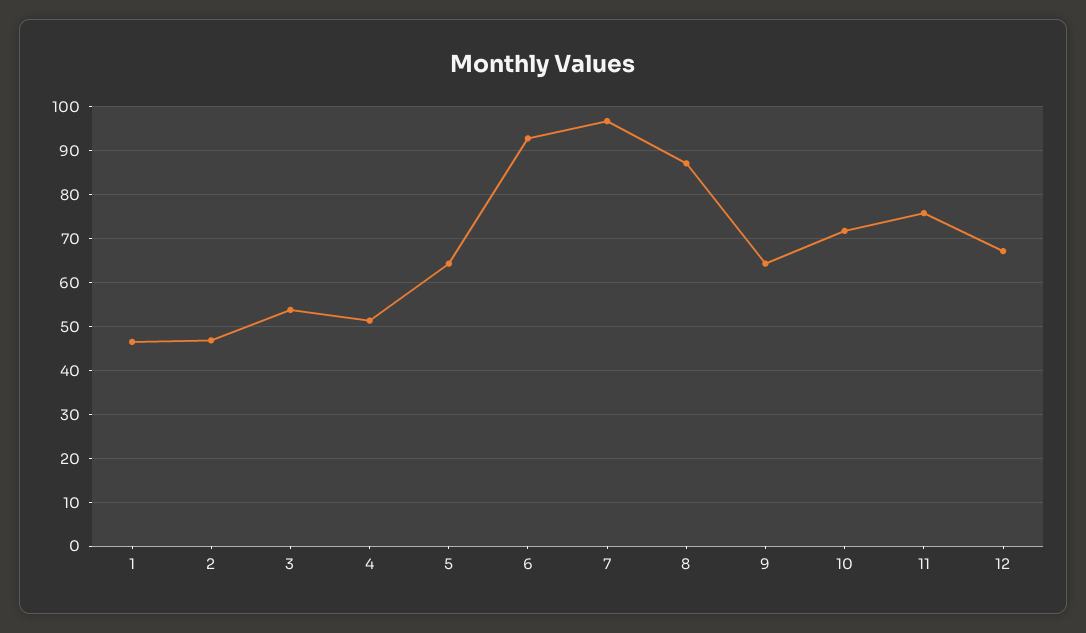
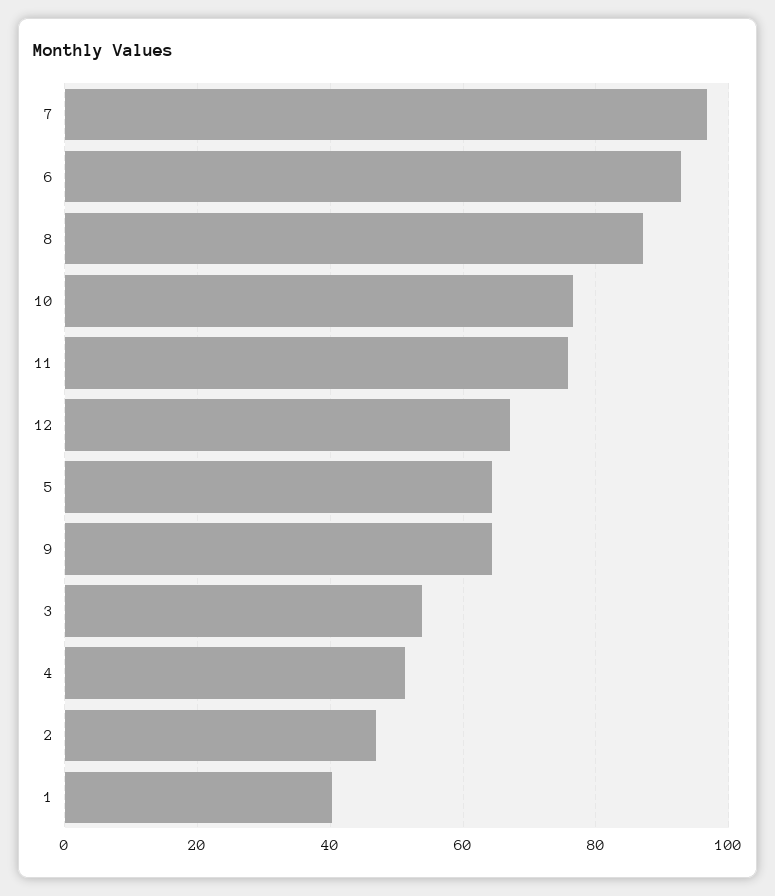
  {
-   "1": 46,
+   "1": 40,
    "2": 46,
    "3": 54,
    "4": 52,
    "5": 64,
    "6": 92,
    "7": 96,
    "8": 88,
    "9": 64,
-   "10": 72,
+   "10": 76,
    "11": 76,
    "12": 68
  }

